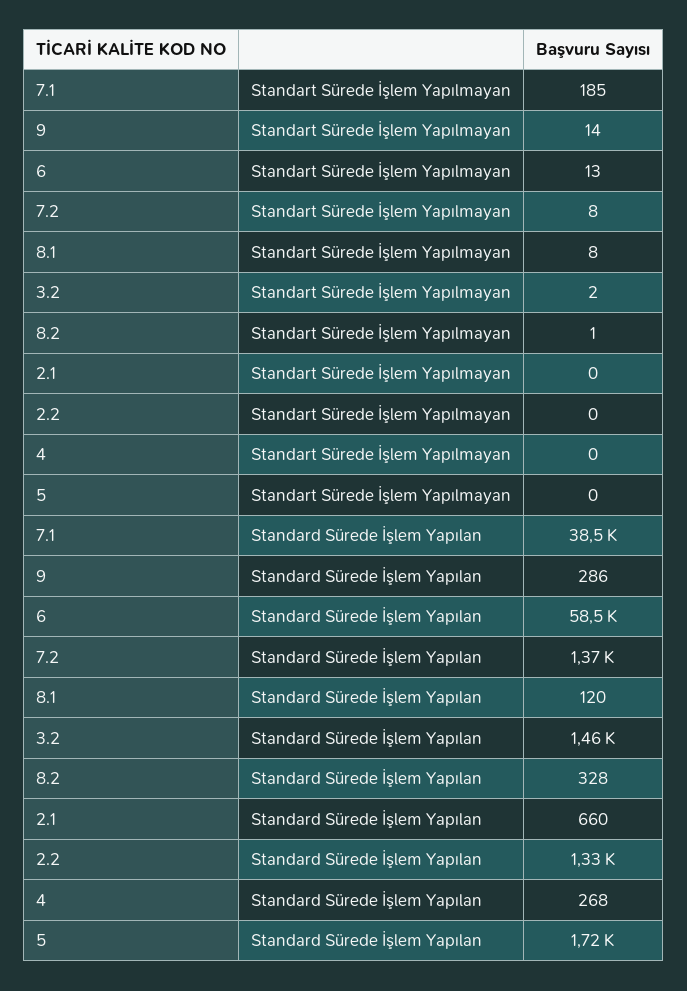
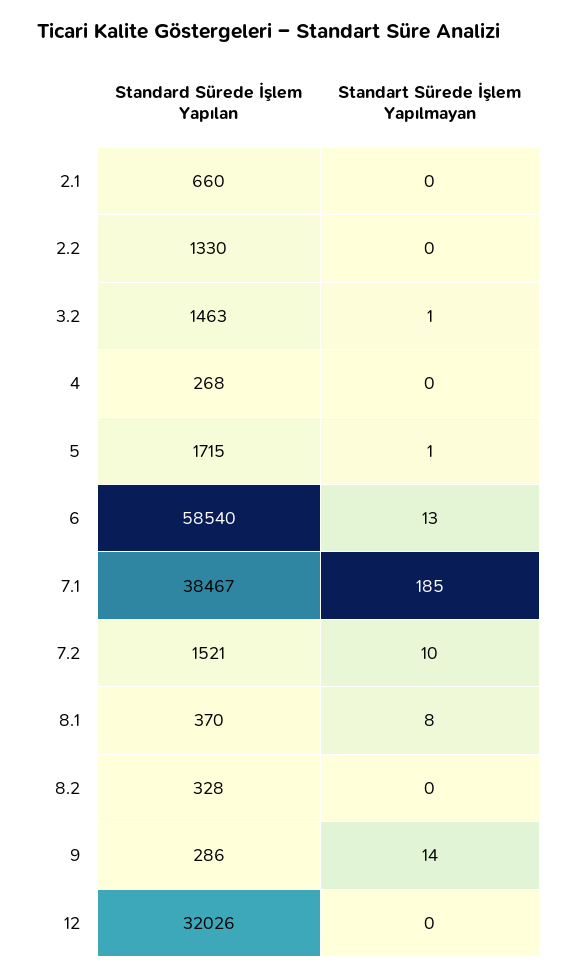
  {
    "7.1": {
      "Standart Sürede İşlem Yapılmayan": 185,
      "Standard Sürede İşlem Yapılan": 38467
    },
    "9": {
      "Standart Sürede İşlem Yapılmayan": 14,
      "Standard Sürede İşlem Yapılan": 286
    },
    "6": {
      "Standart Sürede İşlem Yapılmayan": 13,
      "Standard Sürede İşlem Yapılan": 58540
    },
    "7.2": {
-     "Standart Sürede İşlem Yapılmayan": 8,
+     "Standart Sürede İşlem Yapılmayan": 10,
-     "Standard Sürede İşlem Yapılan": 1370
+     "Standard Sürede İşlem Yapılan": 1521
    },
    "8.1": {
      "Standart Sürede İşlem Yapılmayan": 8,
-     "Standard Sürede İşlem Yapılan": 120
+     "Standard Sürede İşlem Yapılan": 370
    },
    "3.2": {
-     "Standart Sürede İşlem Yapılmayan": 2,
+     "Standart Sürede İşlem Yapılmayan": 1,
      "Standard Sürede İşlem Yapılan": 1463
    },
    "8.2": {
-     "Standart Sürede İşlem Yapılmayan": 1,
+     "Standart Sürede İşlem Yapılmayan": 0,
      "Standard Sürede İşlem Yapılan": 328
    },
    "2.1": {
      "Standart Sürede İşlem Yapılmayan": 0,
      "Standard Sürede İşlem Yapılan": 660
    },
    "2.2": {
      "Standart Sürede İşlem Yapılmayan": 0,
      "Standard Sürede İşlem Yapılan": 1330
    },
    "4": {
      "Standart Sürede İşlem Yapılmayan": 0,
      "Standard Sürede İşlem Yapılan": 268
    },
    "5": {
-     "Standart Sürede İşlem Yapılmayan": 0,
+     "Standart Sürede İşlem Yapılmayan": 1,
      "Standard Sürede İşlem Yapılan": 1715
-   }
+   },
+   "12": {
+     "Standard Sürede İşlem Yapılan": 32026,
+     "Standart Sürede İşlem Yapılmayan": 0
+   }
  }

